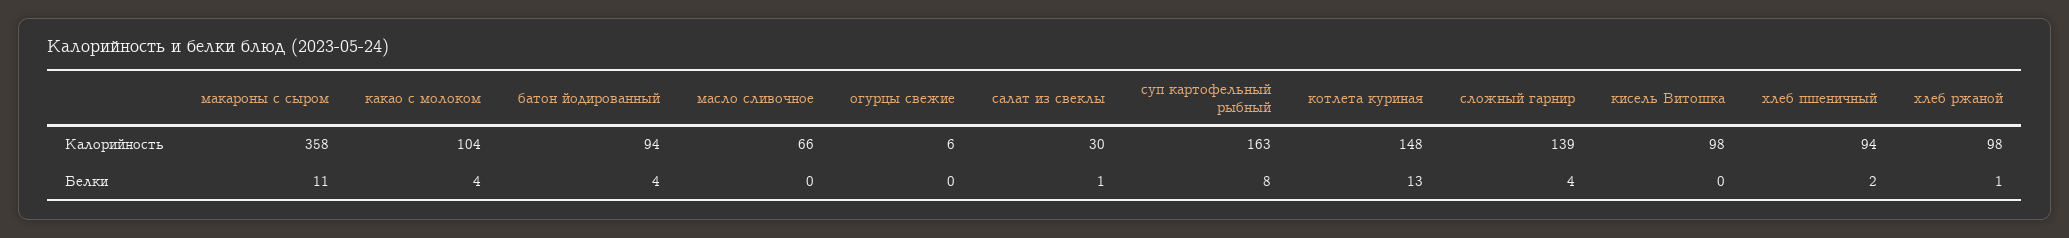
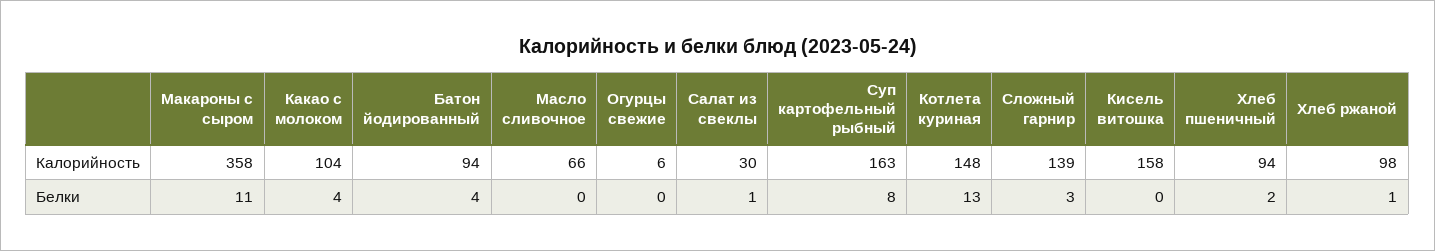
  {
    "макароны с сыром": {
      "Калорийность": 358,
      "Белки": 11
    },
    "какао с молоком": {
      "Калорийность": 104,
      "Белки": 4
    },
    "батон йодированный": {
      "Калорийность": 94,
      "Белки": 4
    },
    "масло сливочное": {
      "Калорийность": 66,
      "Белки": 0
    },
    "огурцы свежие": {
      "Калорийность": 6,
      "Белки": 0
    },
    "салат из свеклы": {
      "Калорийность": 30,
      "Белки": 1
    },
    "суп картофельный рыбный": {
      "Калорийность": 163,
      "Белки": 8
    },
    "котлета куриная": {
      "Калорийность": 148,
      "Белки": 13
    },
    "сложный гарнир": {
      "Калорийность": 139,
-     "Белки": 4
+     "Белки": 3
    },
    "кисель Витошка": {
-     "Калорийность": 98,
+     "Калорийность": 158,
      "Белки": 0
    },
    "хлеб пшеничный": {
      "Калорийность": 94,
      "Белки": 2
    },
    "хлеб ржаной": {
      "Калорийность": 98,
      "Белки": 1
    }
  }

